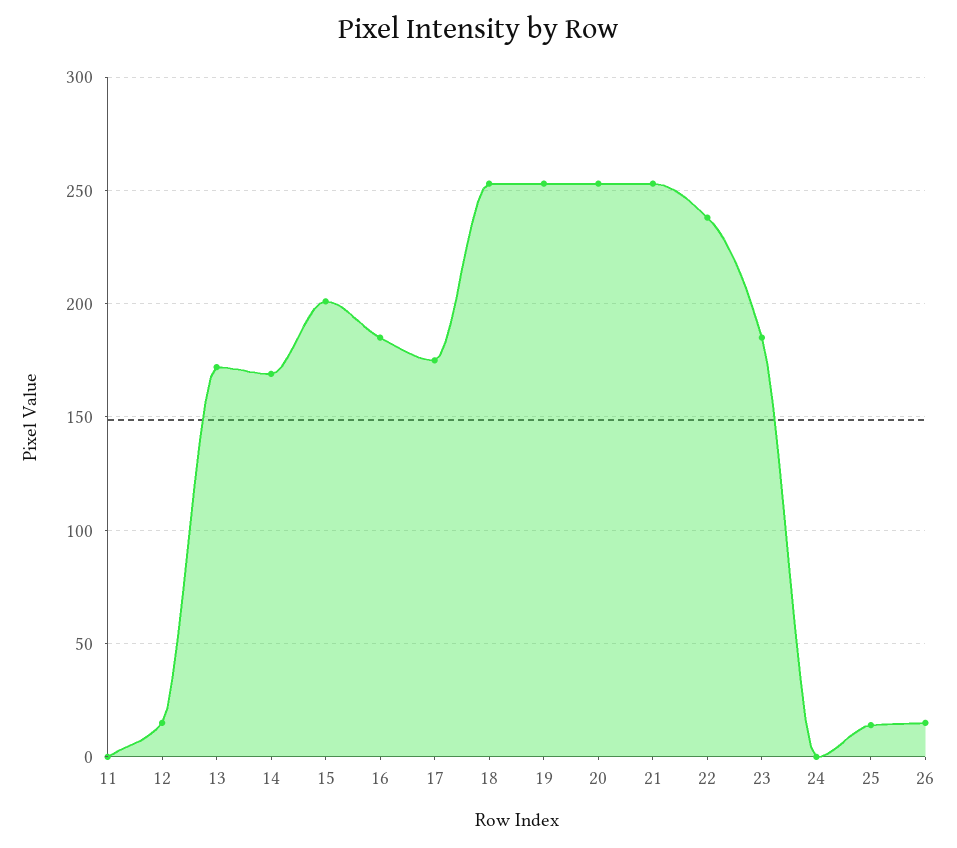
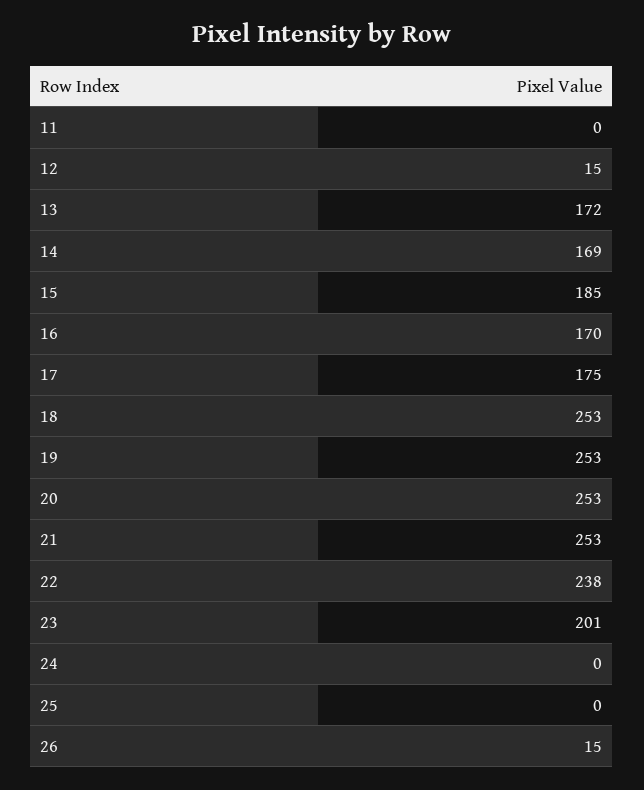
  {
    "11": 0,
    "12": 15,
    "13": 172,
    "14": 169,
-   "15": 200,
+   "15": 185,
-   "16": 185,
+   "16": 170,
    "17": 175,
    "18": 253,
    "19": 253,
    "20": 253,
    "21": 253,
    "22": 238,
-   "23": 185,
+   "23": 201,
    "24": 0,
-   "25": 15,
+   "25": 0,
    "26": 15
  }

